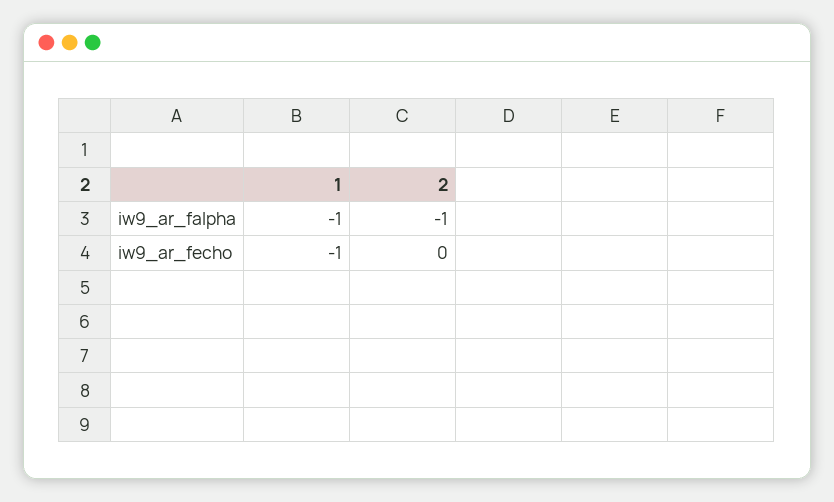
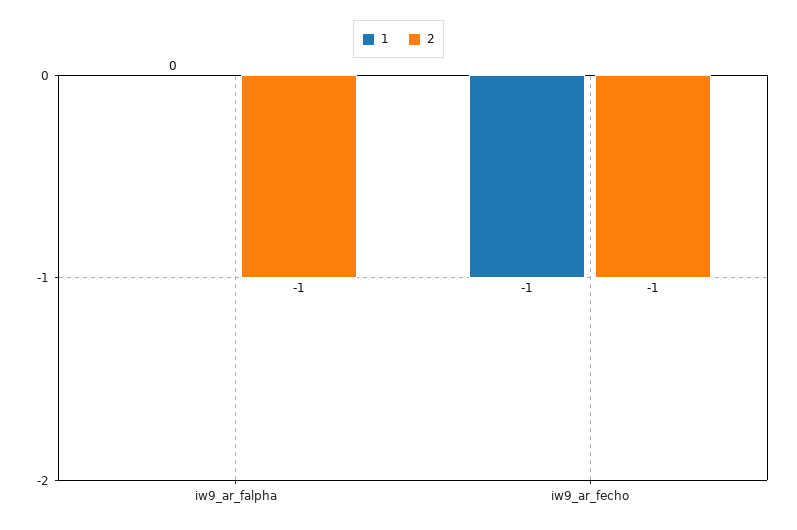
  {
    "1": {
-     "iw9_ar_falpha": -1,
+     "iw9_ar_falpha": 0,
      "iw9_ar_fecho": -1
    },
    "2": {
      "iw9_ar_falpha": -1,
-     "iw9_ar_fecho": 0
+     "iw9_ar_fecho": -1
    }
  }

